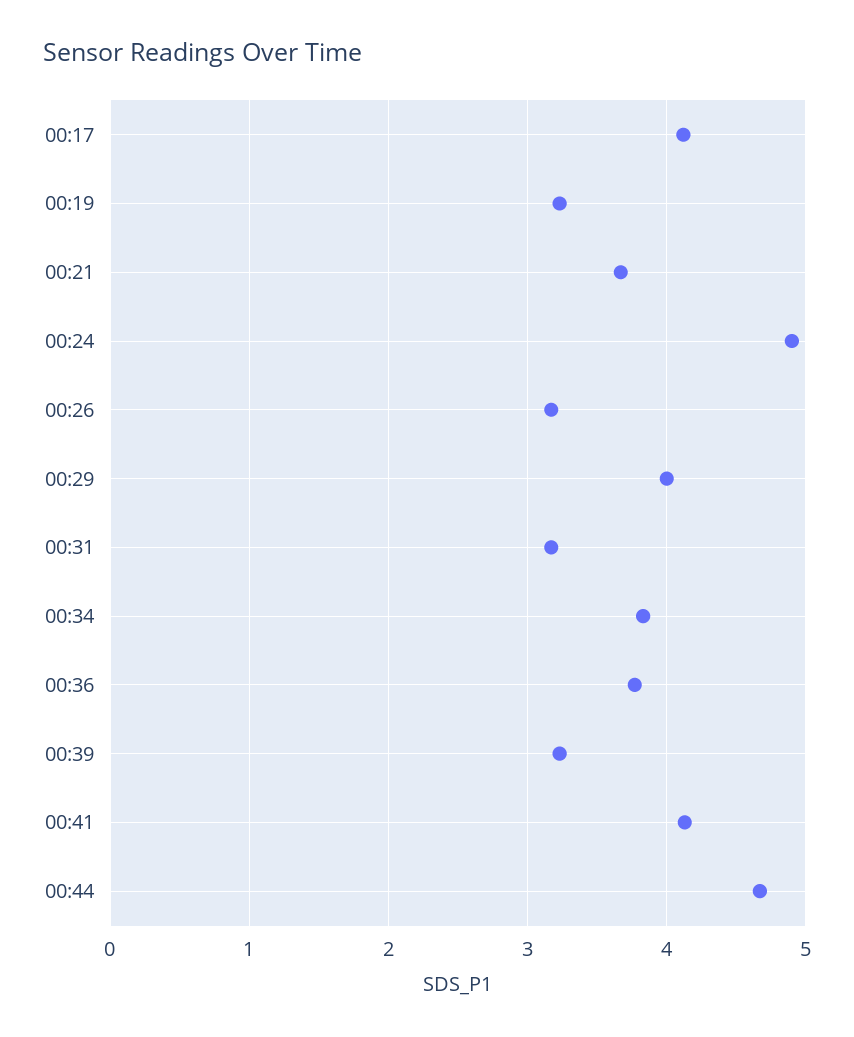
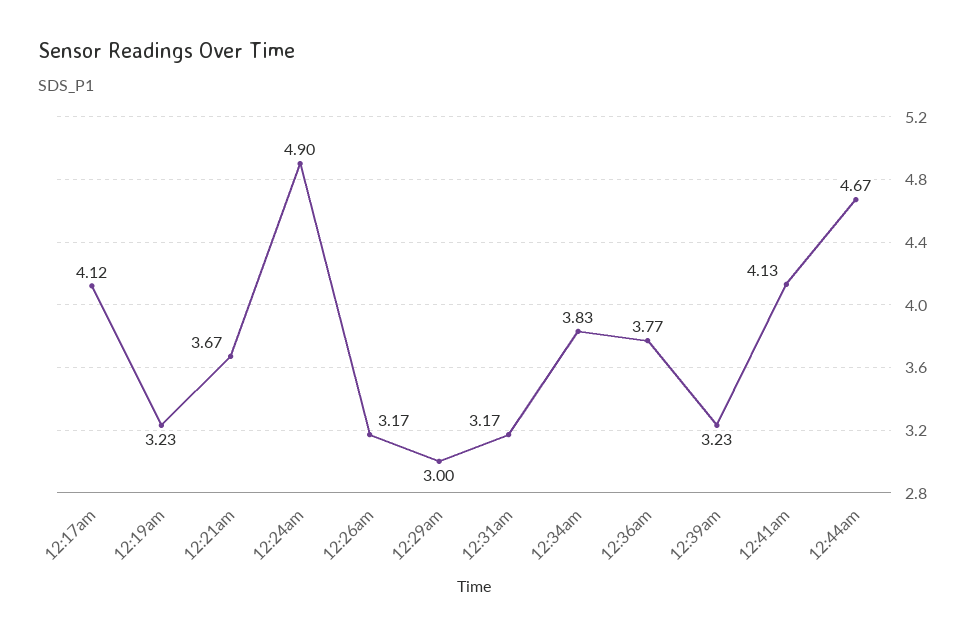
  {
    "00:17": 4.12,
    "00:19": 3.23,
    "00:21": 3.67,
    "00:24": 4.9,
    "00:26": 3.17,
-   "00:29": 4,
+   "00:29": 3,
    "00:31": 3.17,
    "00:34": 3.83,
    "00:36": 3.77,
    "00:39": 3.23,
    "00:41": 4.13,
    "00:44": 4.67
  }

